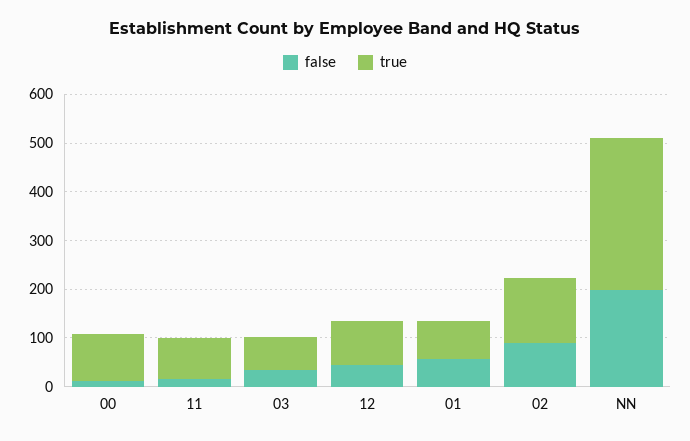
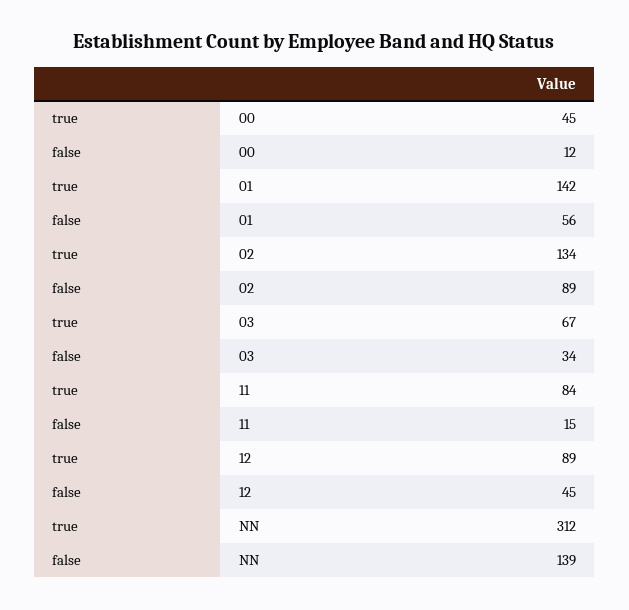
  {
    "false": {
      "00": 12,
      "11": 15,
      "03": 34,
      "12": 45,
      "01": 56,
      "02": 89,
-     "NN": 200
+     "NN": 139
    },
    "true": {
-     "00": 100,
+     "00": 45,
      "11": 84,
      "03": 67,
      "12": 89,
-     "01": 80,
+     "01": 142,
      "02": 134,
      "NN": 312
    }
  }

